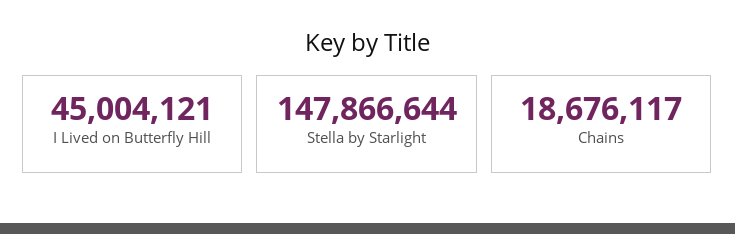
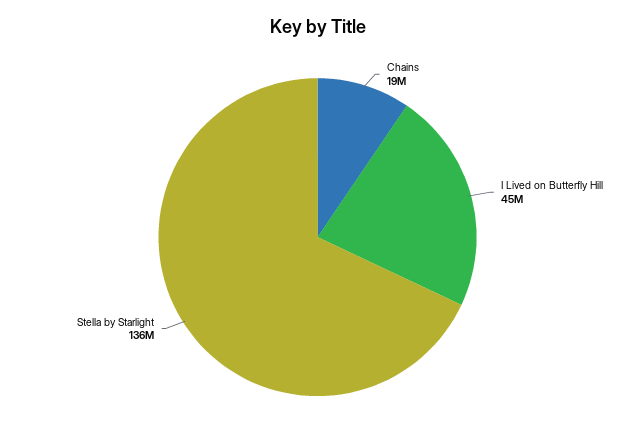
  {
    "I Lived on Butterfly Hill": 45004121,
-   "Stella by Starlight": 147866644,
+   "Stella by Starlight": 136000000,
    "Chains": 18676117
  }

